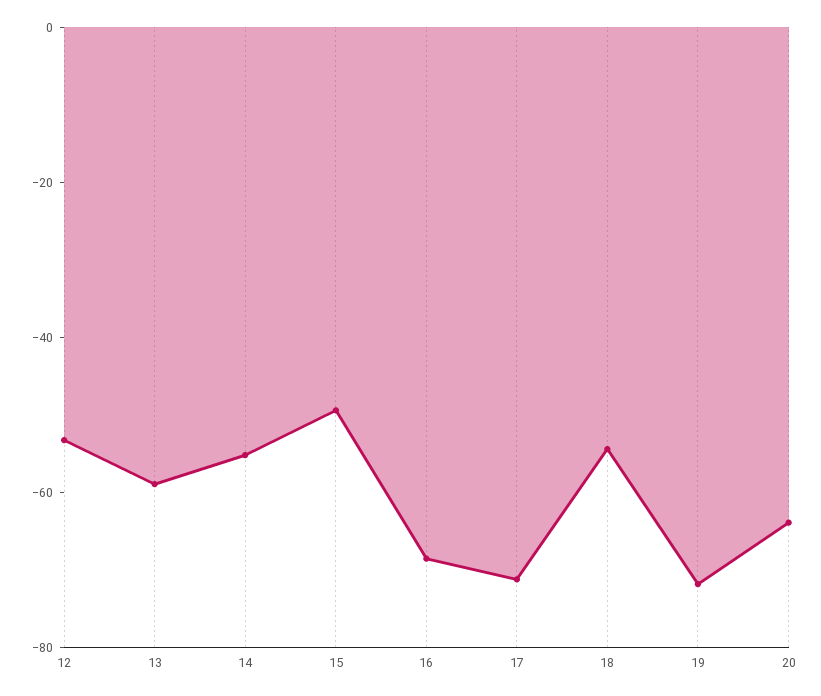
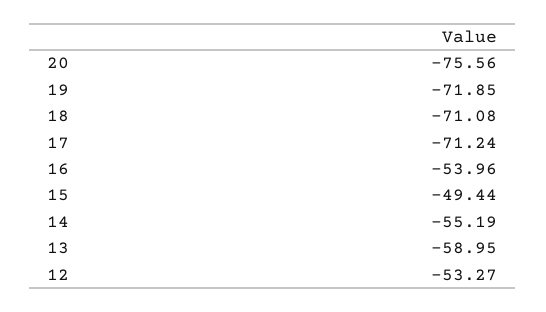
  {
    "12": -53.27,
    "13": -58.95,
    "14": -55.19,
    "15": -49.44,
-   "16": -70,
+   "16": -53.96,
    "17": -71.24,
-   "18": -55,
+   "18": -71.08,
    "19": -71.85,
-   "20": -65
+   "20": -75.56
  }

